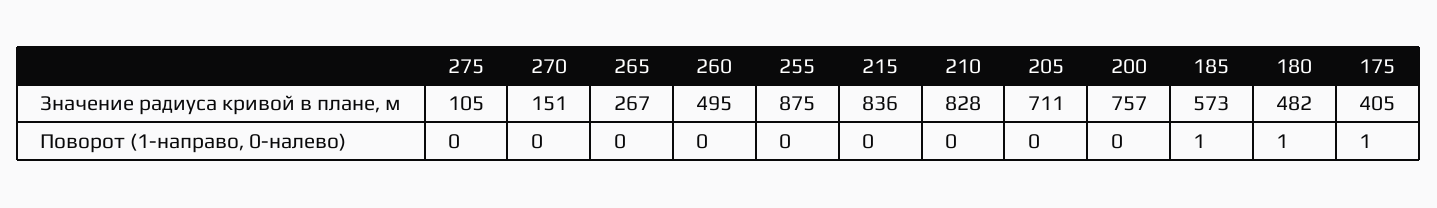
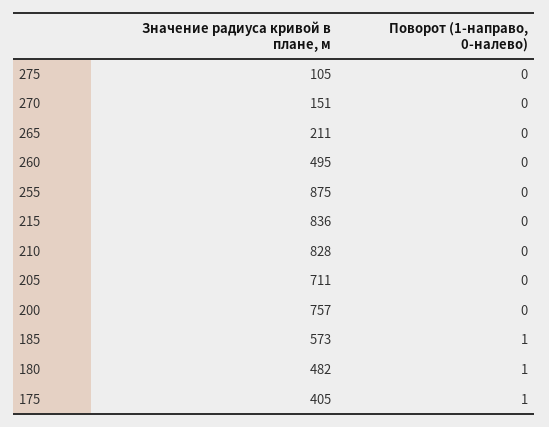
  {
    "275": {
      "Значение радиуса кривой в плане, м": 105,
      "Поворот (1-направо, 0-налево)": 0
    },
    "270": {
      "Значение радиуса кривой в плане, м": 151,
      "Поворот (1-направо, 0-налево)": 0
    },
    "265": {
-     "Значение радиуса кривой в плане, м": 267,
+     "Значение радиуса кривой в плане, м": 211,
      "Поворот (1-направо, 0-налево)": 0
    },
    "260": {
      "Значение радиуса кривой в плане, м": 495,
      "Поворот (1-направо, 0-налево)": 0
    },
    "255": {
      "Значение радиуса кривой в плане, м": 875,
      "Поворот (1-направо, 0-налево)": 0
    },
    "215": {
      "Значение радиуса кривой в плане, м": 836,
      "Поворот (1-направо, 0-налево)": 0
    },
    "210": {
      "Значение радиуса кривой в плане, м": 828,
      "Поворот (1-направо, 0-налево)": 0
    },
    "205": {
      "Значение радиуса кривой в плане, м": 711,
      "Поворот (1-направо, 0-налево)": 0
    },
    "200": {
      "Значение радиуса кривой в плане, м": 757,
      "Поворот (1-направо, 0-налево)": 0
    },
    "185": {
      "Значение радиуса кривой в плане, м": 573,
      "Поворот (1-направо, 0-налево)": 1
    },
    "180": {
      "Значение радиуса кривой в плане, м": 482,
      "Поворот (1-направо, 0-налево)": 1
    },
    "175": {
      "Значение радиуса кривой в плане, м": 405,
      "Поворот (1-направо, 0-налево)": 1
    }
  }

